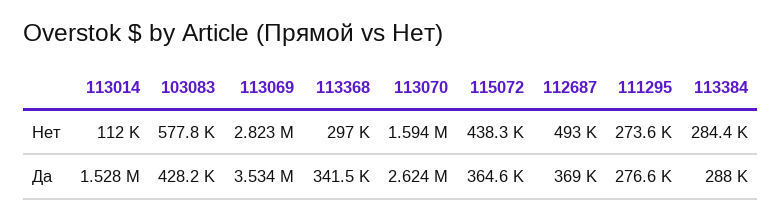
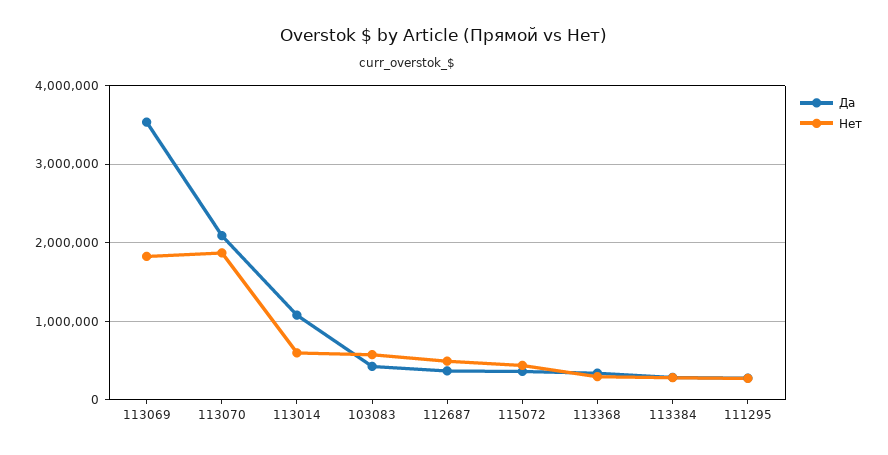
  {
    "Нет": {
-     "113014": 112000,
+     "113014": 600000,
      "103083": 577800,
-     "113069": 2823000,
+     "113069": 1800000,
      "113368": 297000,
-     "113070": 1594000,
+     "113070": 1900000,
      "115072": 438300,
      "112687": 493000,
      "111295": 273600,
      "113384": 284400
    },
    "Да": {
-     "113014": 1528000,
+     "113014": 1100000,
      "103083": 428200,
      "113069": 3534000,
      "113368": 341500,
-     "113070": 2624000,
+     "113070": 2100000,
      "115072": 364600,
      "112687": 369000,
      "111295": 276600,
      "113384": 288000
    }
  }

